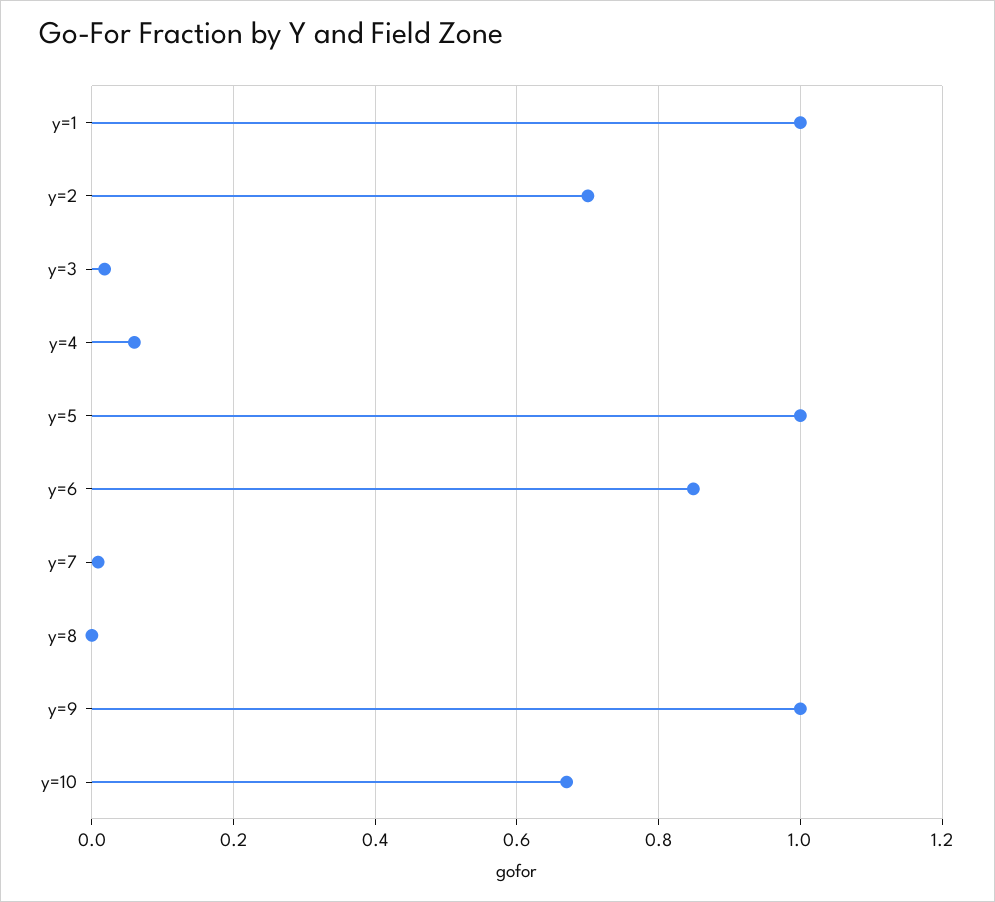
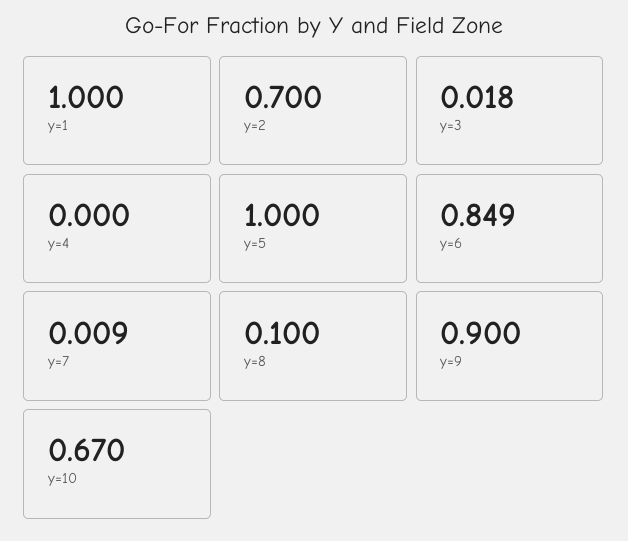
  {
    "y=1": 1,
    "y=2": 0.7,
    "y=3": 0.018,
-   "y=4": 0.06,
+   "y=4": 0,
    "y=5": 1,
    "y=6": 0.849,
    "y=7": 0.009,
-   "y=8": 0,
+   "y=8": 0.1,
-   "y=9": 1,
+   "y=9": 0.9,
    "y=10": 0.67
  }

